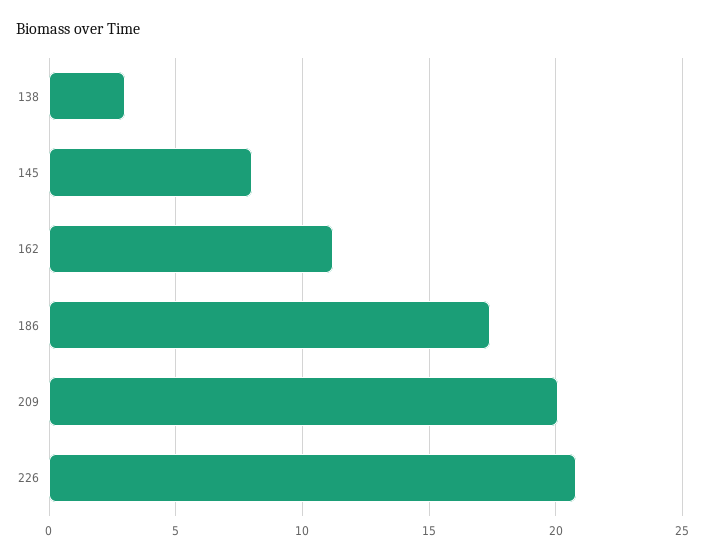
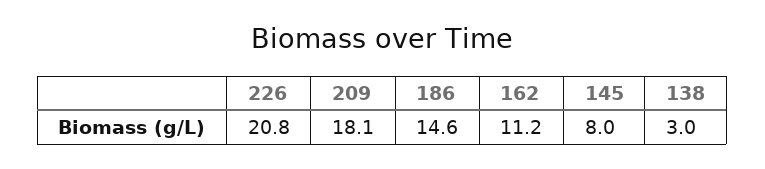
  {
    "138": 3,
    "145": 8,
    "162": 11.2,
-   "186": 17.5,
+   "186": 14.6,
-   "209": 20,
+   "209": 18.1,
    "226": 20.8
  }

